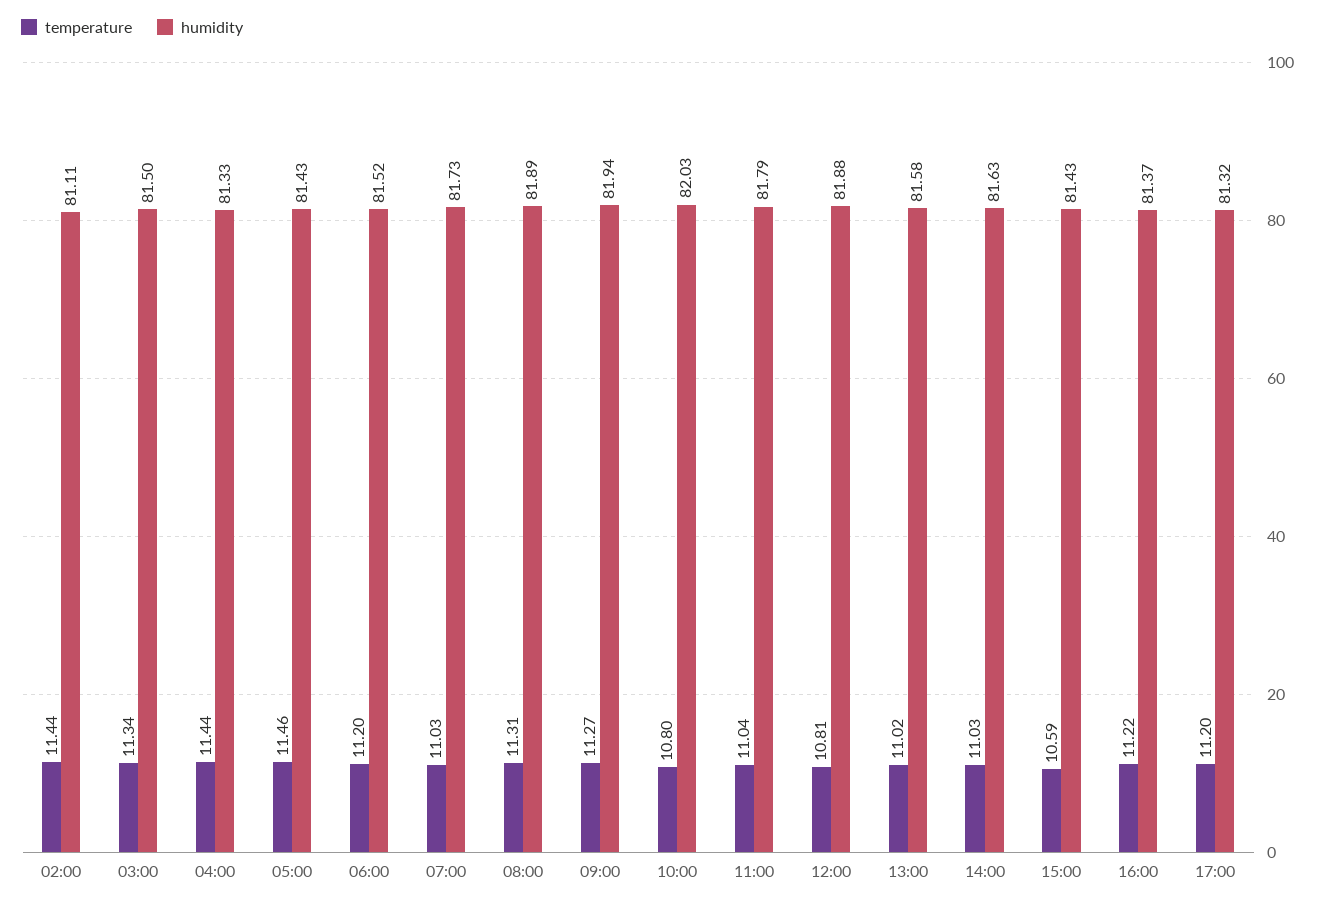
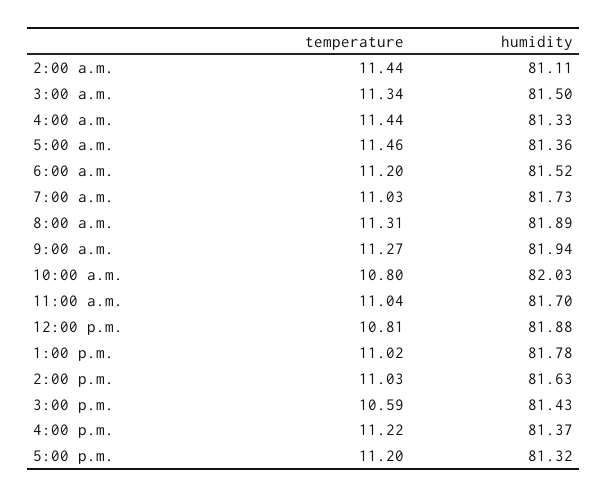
  {
    "temperature": {
      "02:00": 11.44,
      "03:00": 11.34,
      "04:00": 11.44,
      "05:00": 11.46,
      "06:00": 11.2,
      "07:00": 11.03,
      "08:00": 11.31,
      "09:00": 11.27,
      "10:00": 10.8,
      "11:00": 11.04,
      "12:00": 10.81,
      "13:00": 11.02,
      "14:00": 11.03,
      "15:00": 10.59,
      "16:00": 11.22,
      "17:00": 11.2
    },
    "humidity": {
      "02:00": 81.11,
      "03:00": 81.5,
      "04:00": 81.33,
-     "05:00": 81.43,
+     "05:00": 81.36,
      "06:00": 81.52,
      "07:00": 81.73,
      "08:00": 81.89,
      "09:00": 81.94,
      "10:00": 82.03,
-     "11:00": 81.79,
+     "11:00": 81.7,
      "12:00": 81.88,
-     "13:00": 81.58,
+     "13:00": 81.78,
      "14:00": 81.63,
      "15:00": 81.43,
      "16:00": 81.37,
      "17:00": 81.32
    }
  }

